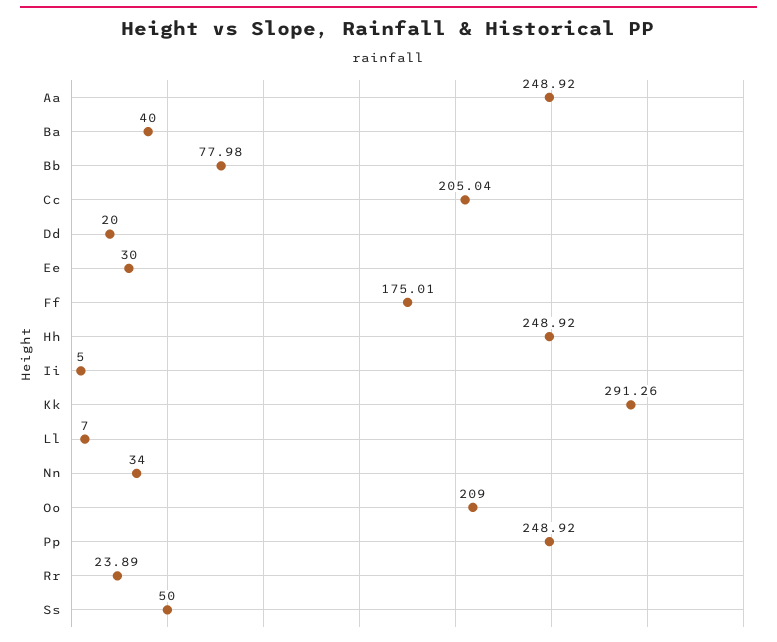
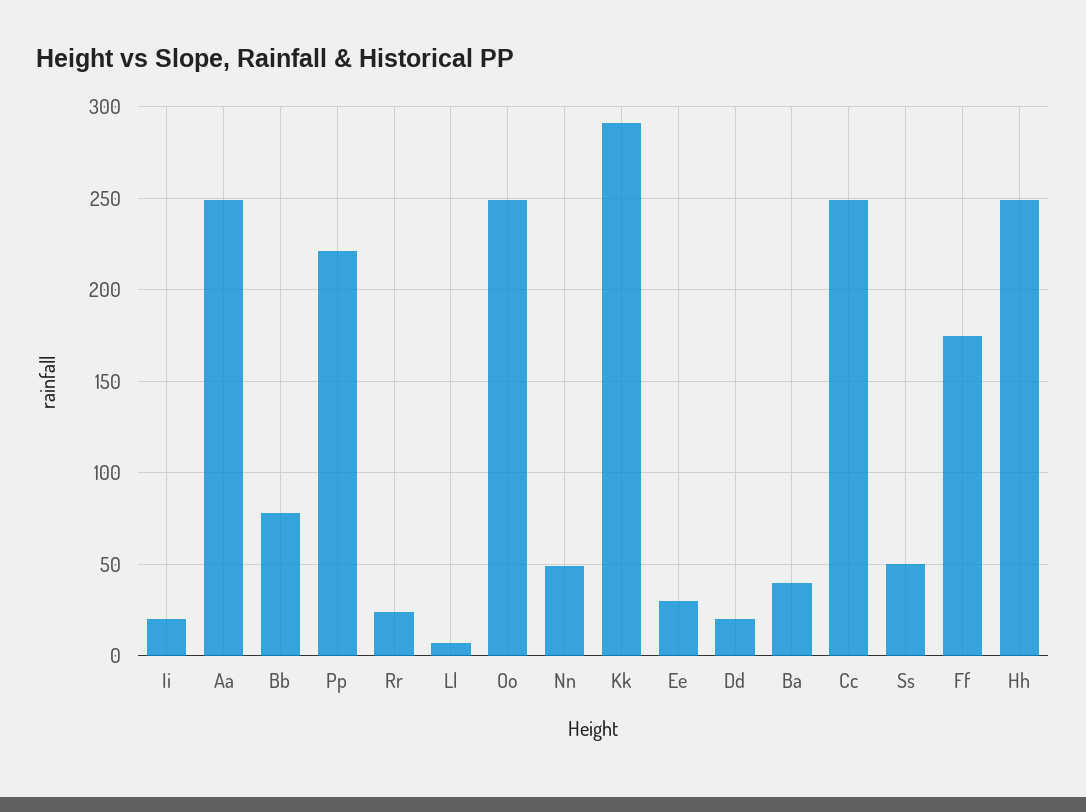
  {
    "Aa": 248.92,
    "Ba": 40,
    "Bb": 77.98,
-   "Cc": 205.04,
+   "Cc": 250,
    "Dd": 20,
    "Ee": 30,
    "Ff": 175.01,
    "Hh": 248.92,
-   "Ii": 5,
+   "Ii": 20,
    "Kk": 291.26,
    "Ll": 7,
-   "Nn": 34,
+   "Nn": 50,
-   "Oo": 209,
+   "Oo": 250,
-   "Pp": 248.92,
+   "Pp": 220,
    "Rr": 23.89,
    "Ss": 50
  }

